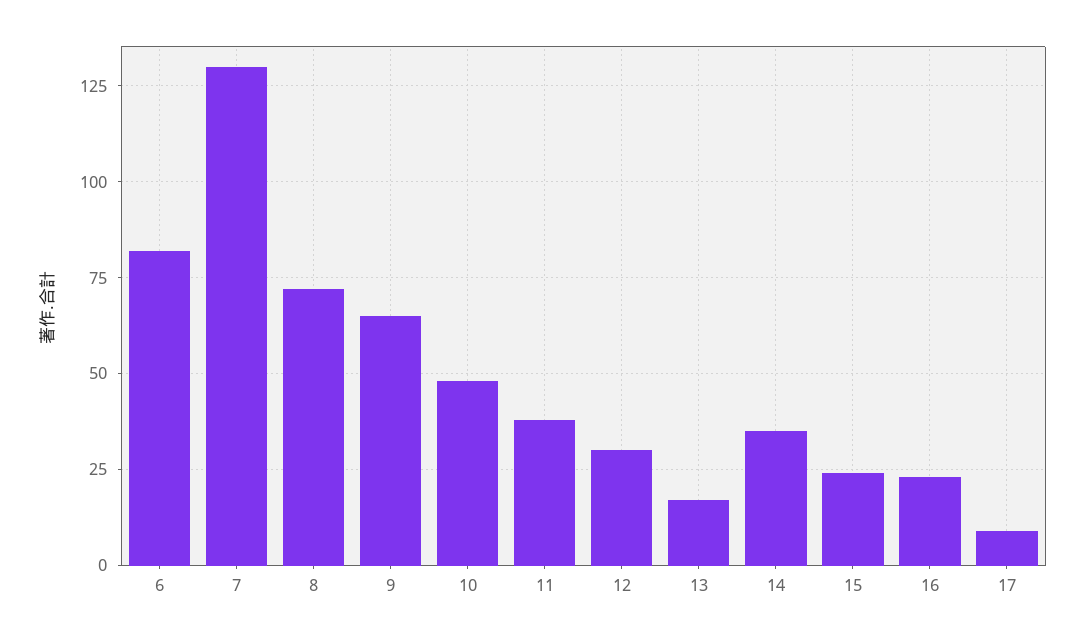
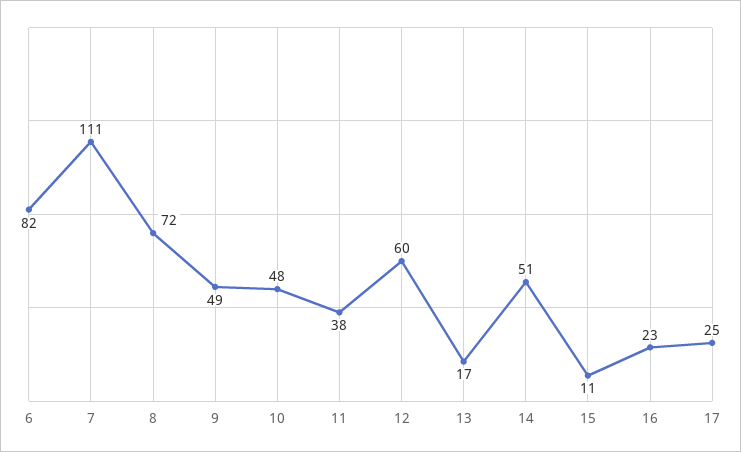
  {
    "6": 82,
-   "7": 130,
+   "7": 111,
    "8": 72,
-   "9": 65,
+   "9": 49,
    "10": 48,
    "11": 38,
-   "12": 30,
+   "12": 60,
    "13": 17,
-   "14": 35,
+   "14": 51,
-   "15": 25,
+   "15": 11,
    "16": 23,
-   "17": 10
+   "17": 25
  }

